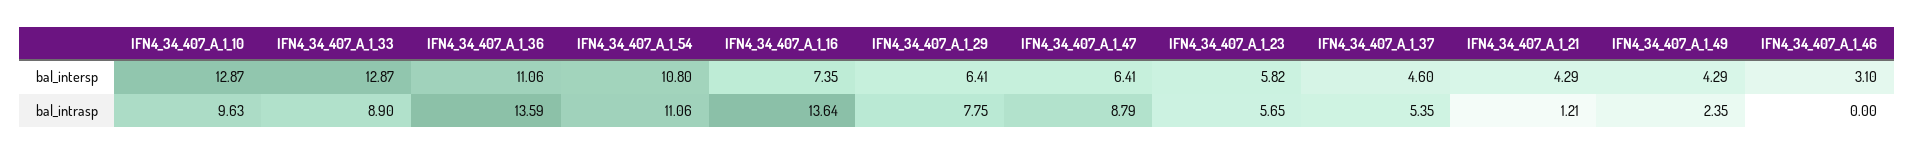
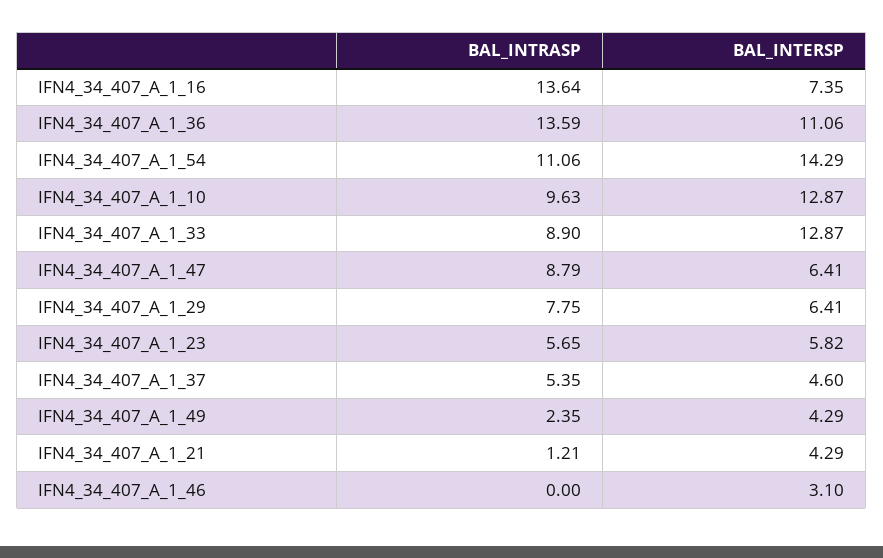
  {
    "IFN4_34_407_A_1_10": {
      "bal_intersp": 12.87,
      "bal_intrasp": 9.63
    },
    "IFN4_34_407_A_1_33": {
      "bal_intersp": 12.87,
      "bal_intrasp": 8.9
    },
    "IFN4_34_407_A_1_36": {
      "bal_intersp": 11.06,
      "bal_intrasp": 13.59
    },
    "IFN4_34_407_A_1_54": {
-     "bal_intersp": 10.8,
+     "bal_intersp": 14.29,
      "bal_intrasp": 11.06
    },
    "IFN4_34_407_A_1_16": {
      "bal_intersp": 7.35,
      "bal_intrasp": 13.64
    },
    "IFN4_34_407_A_1_29": {
      "bal_intersp": 6.41,
      "bal_intrasp": 7.75
    },
    "IFN4_34_407_A_1_47": {
      "bal_intersp": 6.41,
      "bal_intrasp": 8.79
    },
    "IFN4_34_407_A_1_23": {
      "bal_intersp": 5.82,
      "bal_intrasp": 5.65
    },
    "IFN4_34_407_A_1_37": {
      "bal_intersp": 4.6,
      "bal_intrasp": 5.35
    },
    "IFN4_34_407_A_1_21": {
      "bal_intersp": 4.29,
      "bal_intrasp": 1.21
    },
    "IFN4_34_407_A_1_49": {
      "bal_intersp": 4.29,
      "bal_intrasp": 2.35
    },
    "IFN4_34_407_A_1_46": {
      "bal_intersp": 3.1,
      "bal_intrasp": 0
    }
  }

